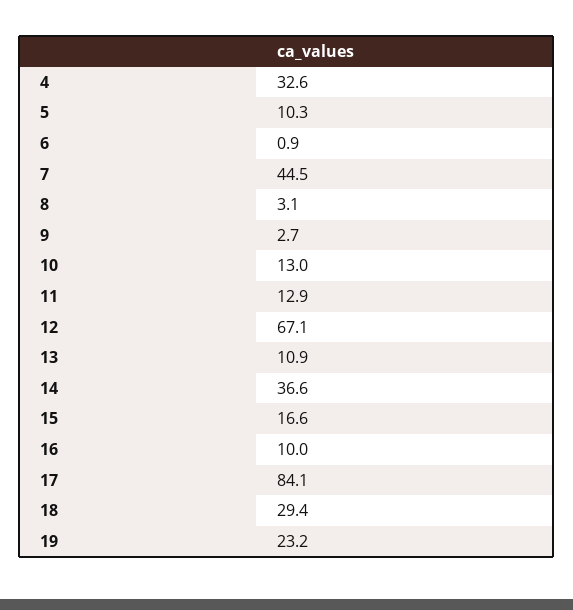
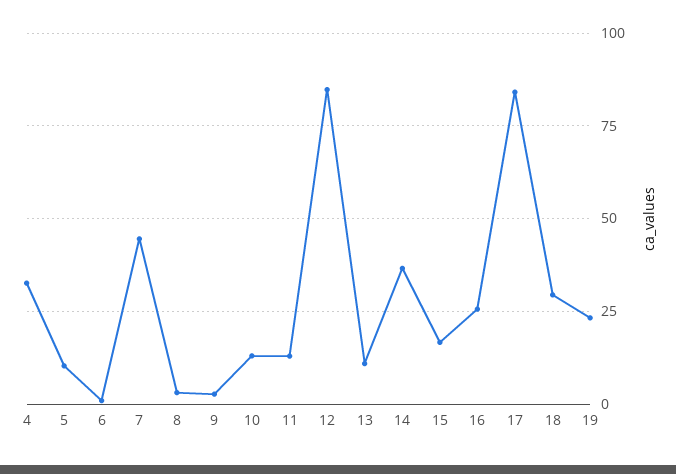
  {
    "4": 32.6,
    "5": 10.3,
    "6": 0.9,
    "7": 44.5,
    "8": 3.1,
    "9": 2.7,
    "10": 13,
    "11": 12.9,
-   "12": 67.1,
+   "12": 85,
    "13": 10.9,
    "14": 36.6,
    "15": 16.6,
-   "16": 10,
+   "16": 25,
    "17": 84.1,
    "18": 29.4,
    "19": 23.2
  }

